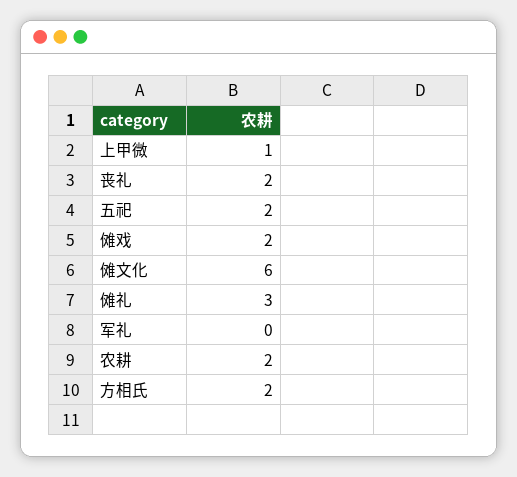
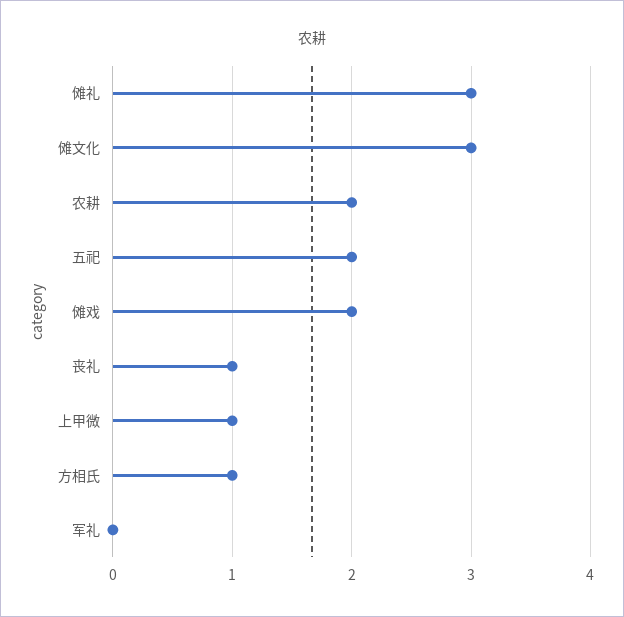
  {
    "上甲微": 1,
-   "丧礼": 2,
+   "丧礼": 1,
    "五祀": 2,
    "傩戏": 2,
-   "傩文化": 6,
+   "傩文化": 3,
    "傩礼": 3,
    "军礼": 0,
    "农耕": 2,
-   "方相氏": 2
+   "方相氏": 1
  }

